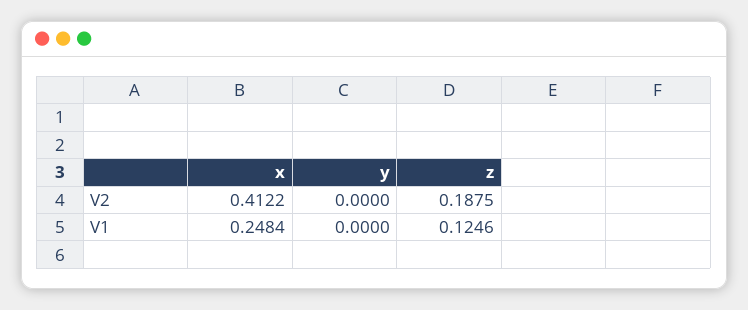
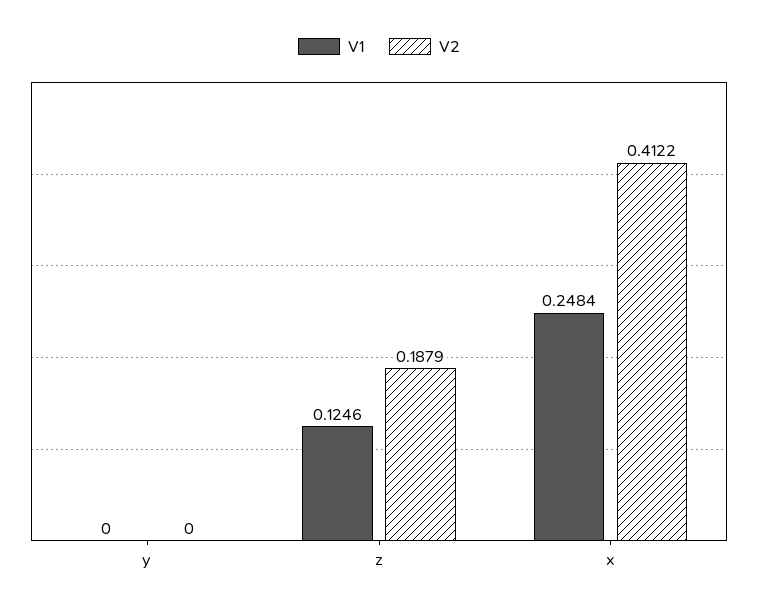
  {
    "V2": {
      "x": 0.4122,
      "y": 0,
-     "z": 0.1875
+     "z": 0.1879
    },
    "V1": {
      "x": 0.2484,
      "y": 0,
      "z": 0.1246
    }
  }

